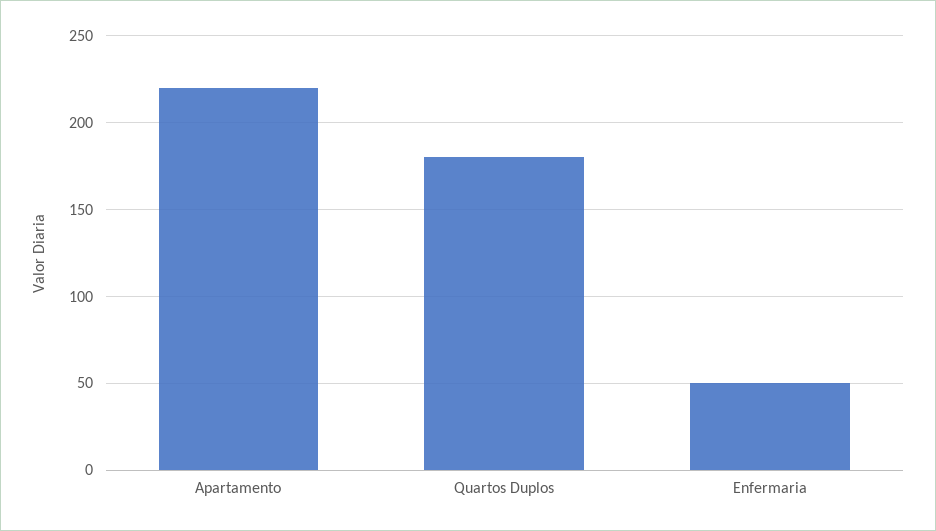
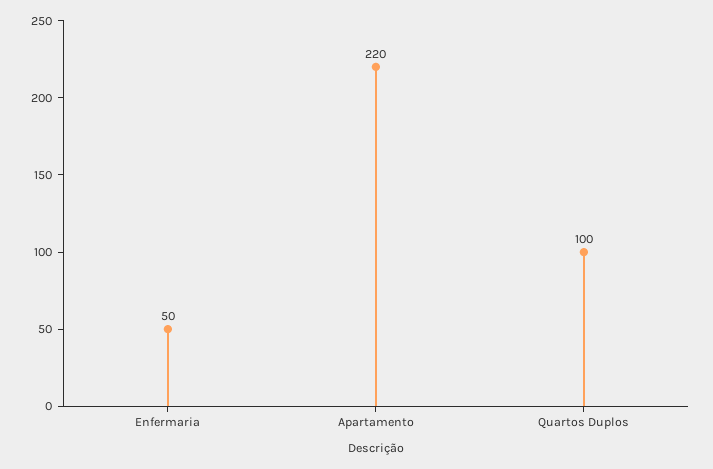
  {
    "Apartamento": 220,
-   "Quartos Duplos": 180,
+   "Quartos Duplos": 100,
    "Enfermaria": 50
  }

